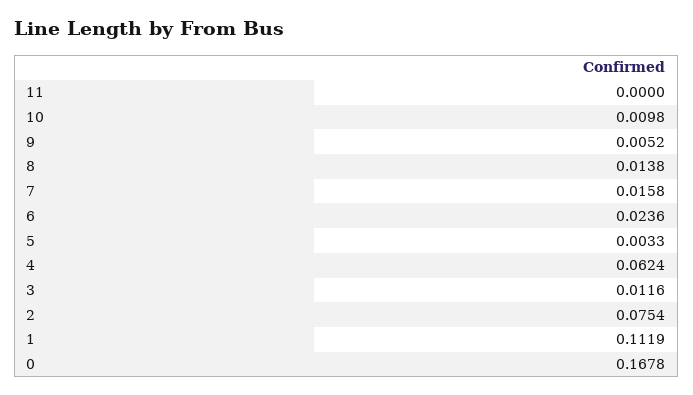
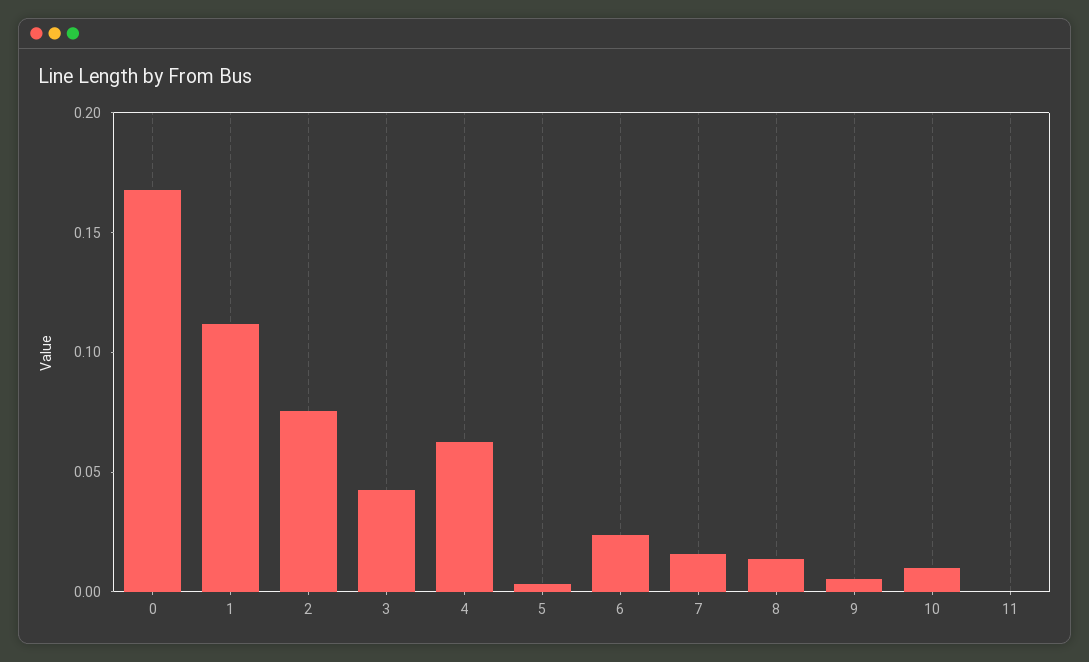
  {
    "11": 0,
    "10": 0.0098,
    "9": 0.0052,
    "8": 0.0138,
    "7": 0.0158,
    "6": 0.0236,
    "5": 0.0033,
    "4": 0.0624,
-   "3": 0.0116,
+   "3": 0.04,
    "2": 0.0754,
    "1": 0.1119,
    "0": 0.1678
  }

